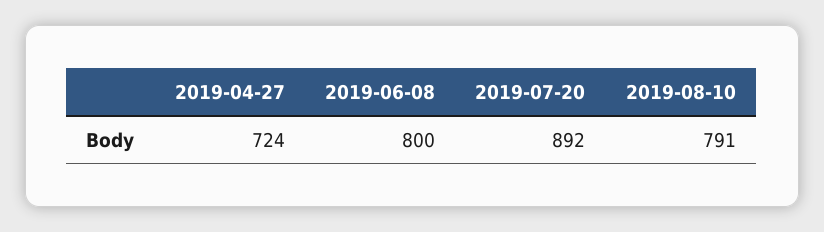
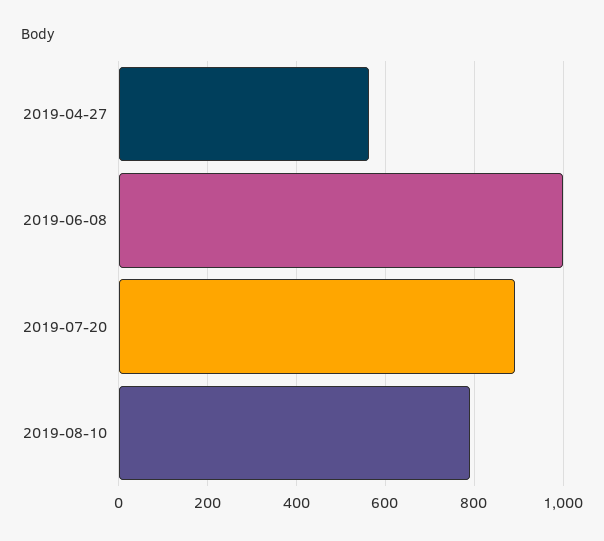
  {
-   "2019-04-27": 724,
+   "2019-04-27": 560,
-   "2019-06-08": 800,
+   "2019-06-08": 1000,
    "2019-07-20": 892,
    "2019-08-10": 791
  }

